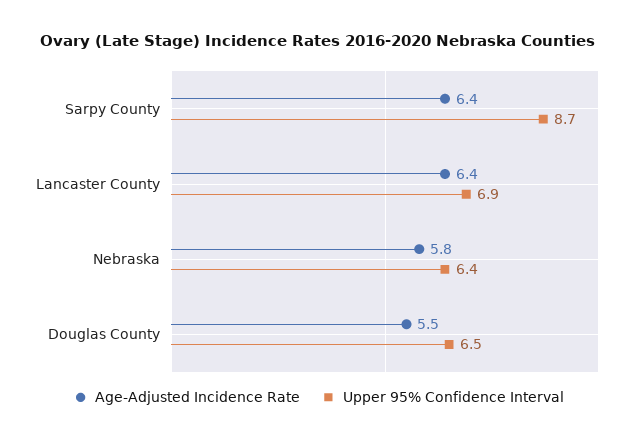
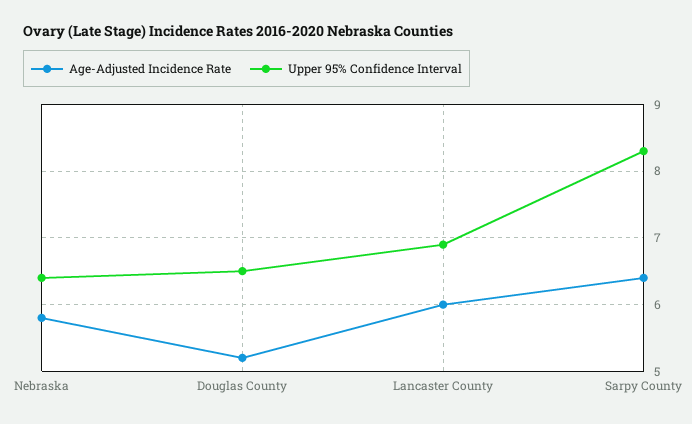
  {
    "Age-Adjusted Incidence Rate": {
      "Sarpy County": 6.4,
-     "Lancaster County": 6.4,
+     "Lancaster County": 6,
      "Nebraska": 5.8,
-     "Douglas County": 5.5
+     "Douglas County": 5.2
    },
    "Upper 95% Confidence Interval": {
-     "Sarpy County": 8.7,
+     "Sarpy County": 8.3,
      "Lancaster County": 6.9,
      "Nebraska": 6.4,
      "Douglas County": 6.5
    }
  }

